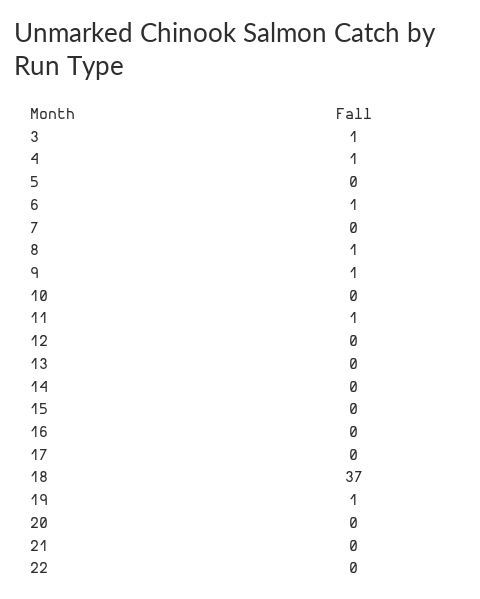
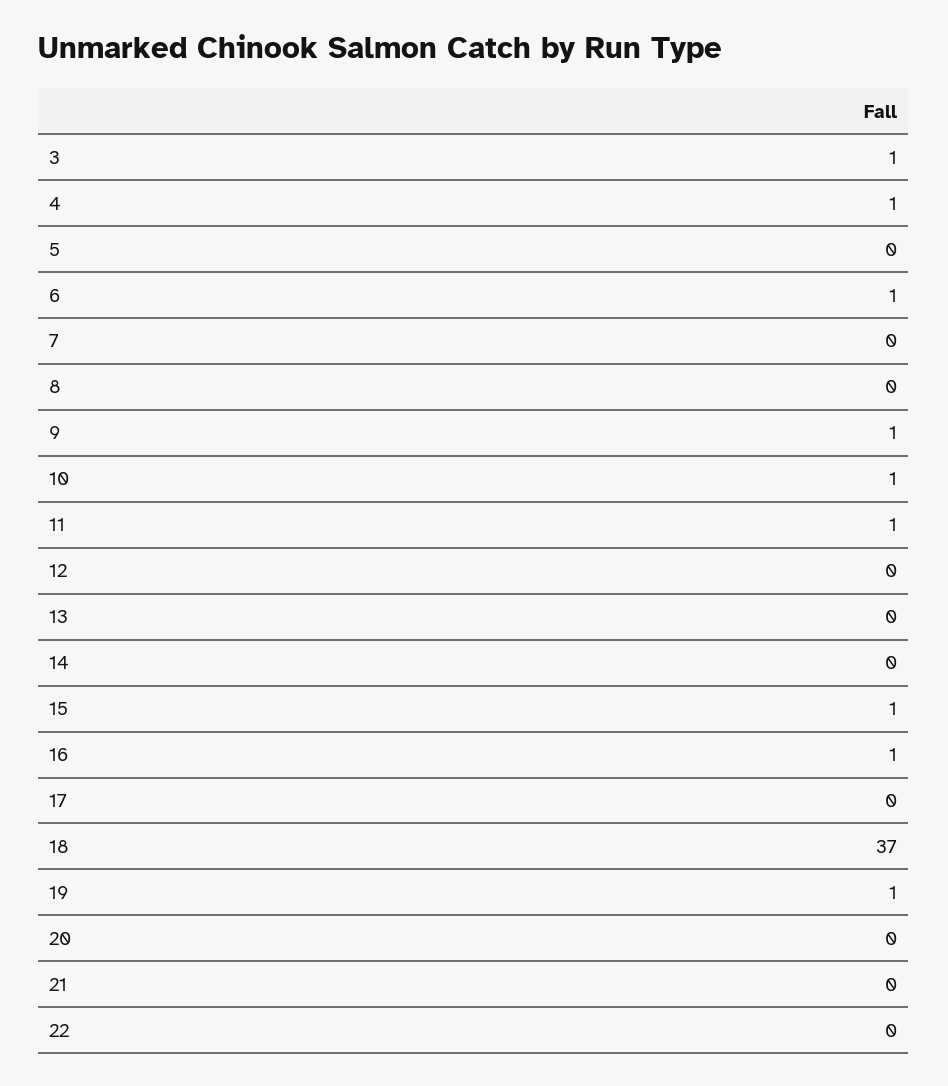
  {
    "3": 1,
    "4": 1,
    "5": 0,
    "6": 1,
    "7": 0,
-   "8": 1,
+   "8": 0,
    "9": 1,
-   "10": 0,
+   "10": 1,
    "11": 1,
    "12": 0,
    "13": 0,
    "14": 0,
-   "15": 0,
+   "15": 1,
-   "16": 0,
+   "16": 1,
    "17": 0,
    "18": 37,
    "19": 1,
    "20": 0,
    "21": 0,
    "22": 0
  }

